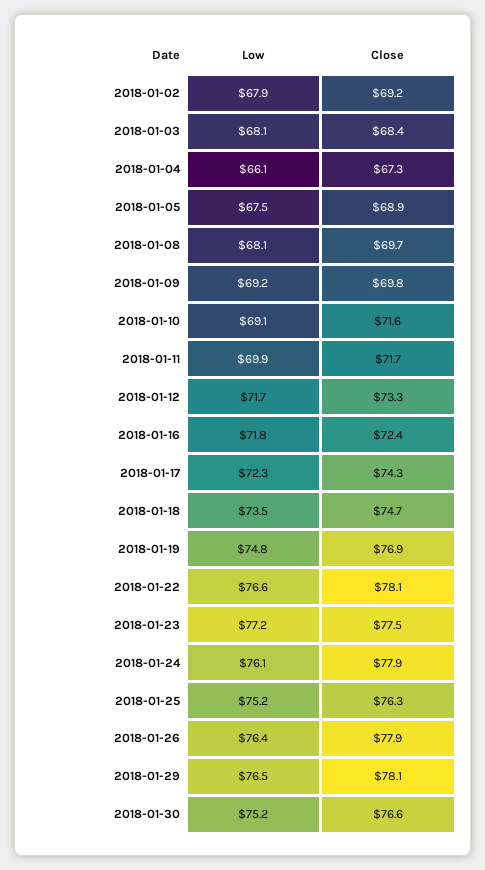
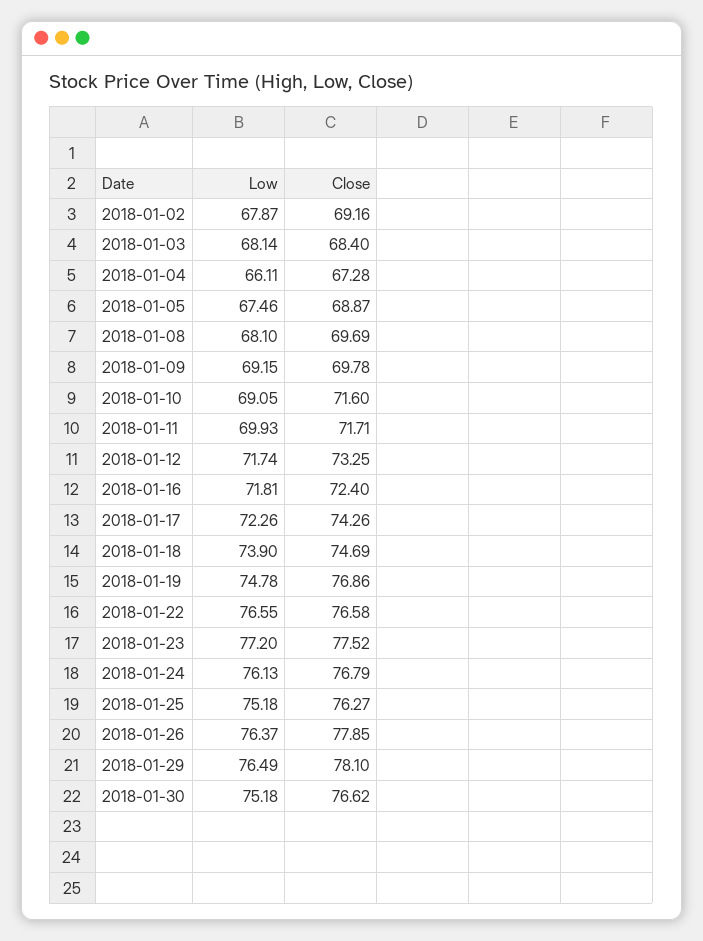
  {
    "Low": {
      "2018-01-02": 67.87,
      "2018-01-03": 68.14,
      "2018-01-04": 66.11,
      "2018-01-05": 67.46,
      "2018-01-08": 68.1,
      "2018-01-09": 69.15,
      "2018-01-10": 69.05,
      "2018-01-11": 69.93,
      "2018-01-12": 71.74,
      "2018-01-16": 71.81,
      "2018-01-17": 72.26,
-     "2018-01-18": 73.5,
+     "2018-01-18": 73.9,
      "2018-01-19": 74.78,
      "2018-01-22": 76.55,
      "2018-01-23": 77.2,
      "2018-01-24": 76.13,
      "2018-01-25": 75.18,
      "2018-01-26": 76.37,
      "2018-01-29": 76.49,
      "2018-01-30": 75.18
    },
    "Close": {
      "2018-01-02": 69.16,
      "2018-01-03": 68.4,
      "2018-01-04": 67.28,
      "2018-01-05": 68.87,
      "2018-01-08": 69.69,
      "2018-01-09": 69.78,
      "2018-01-10": 71.6,
      "2018-01-11": 71.71,
      "2018-01-12": 73.25,
      "2018-01-16": 72.4,
      "2018-01-17": 74.26,
      "2018-01-18": 74.69,
      "2018-01-19": 76.86,
-     "2018-01-22": 78.1,
+     "2018-01-22": 76.58,
      "2018-01-23": 77.52,
-     "2018-01-24": 77.9,
+     "2018-01-24": 76.79,
      "2018-01-25": 76.27,
      "2018-01-26": 77.85,
      "2018-01-29": 78.1,
      "2018-01-30": 76.62
    }
  }

